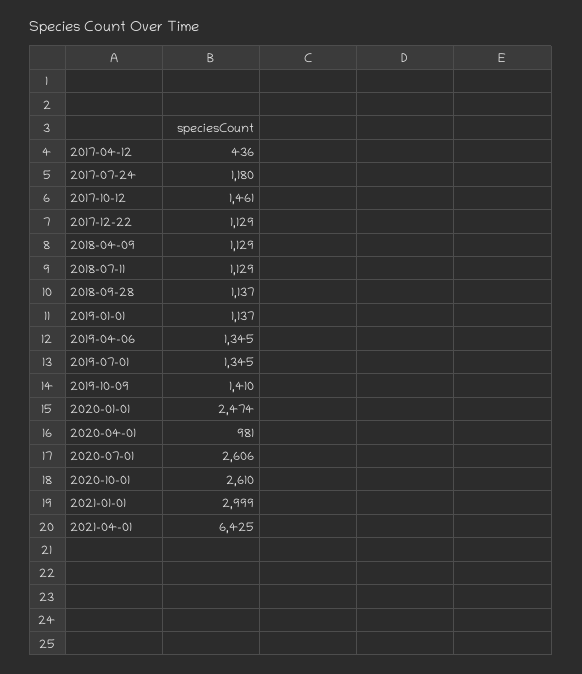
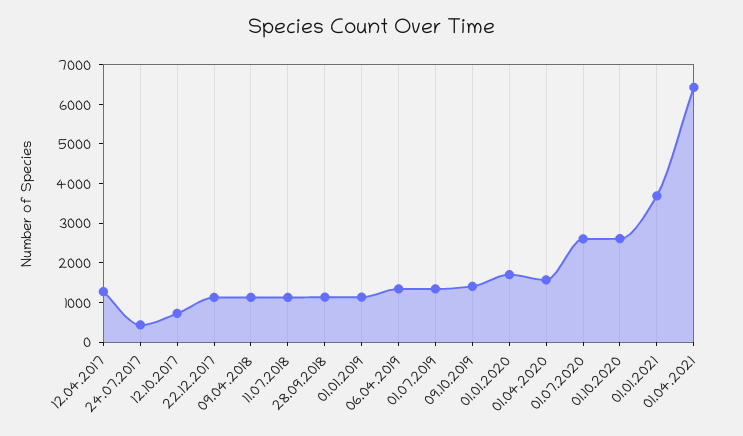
  {
-   "2017-04-12": 436,
+   "2017-04-12": 1250,
-   "2017-07-24": 1180,
+   "2017-07-24": 500,
-   "2017-10-12": 1461,
+   "2017-10-12": 750,
    "2017-12-22": 1129,
    "2018-04-09": 1129,
    "2018-07-11": 1129,
    "2018-09-28": 1137,
    "2019-01-01": 1137,
    "2019-04-06": 1345,
    "2019-07-01": 1345,
    "2019-10-09": 1410,
-   "2020-01-01": 2474,
+   "2020-01-01": 1750,
-   "2020-04-01": 981,
+   "2020-04-01": 1500,
    "2020-07-01": 2606,
    "2020-10-01": 2610,
-   "2021-01-01": 2999,
+   "2021-01-01": 3750,
    "2021-04-01": 6425
  }

